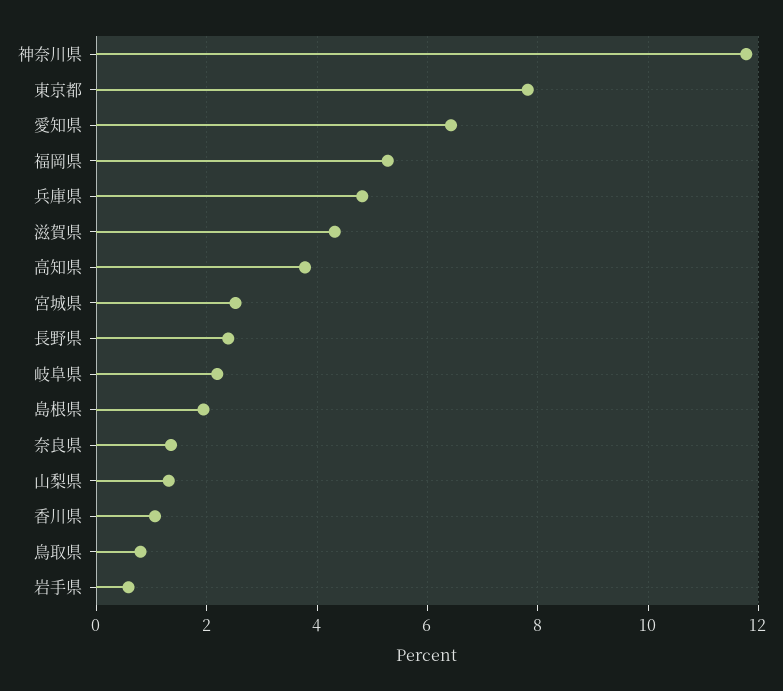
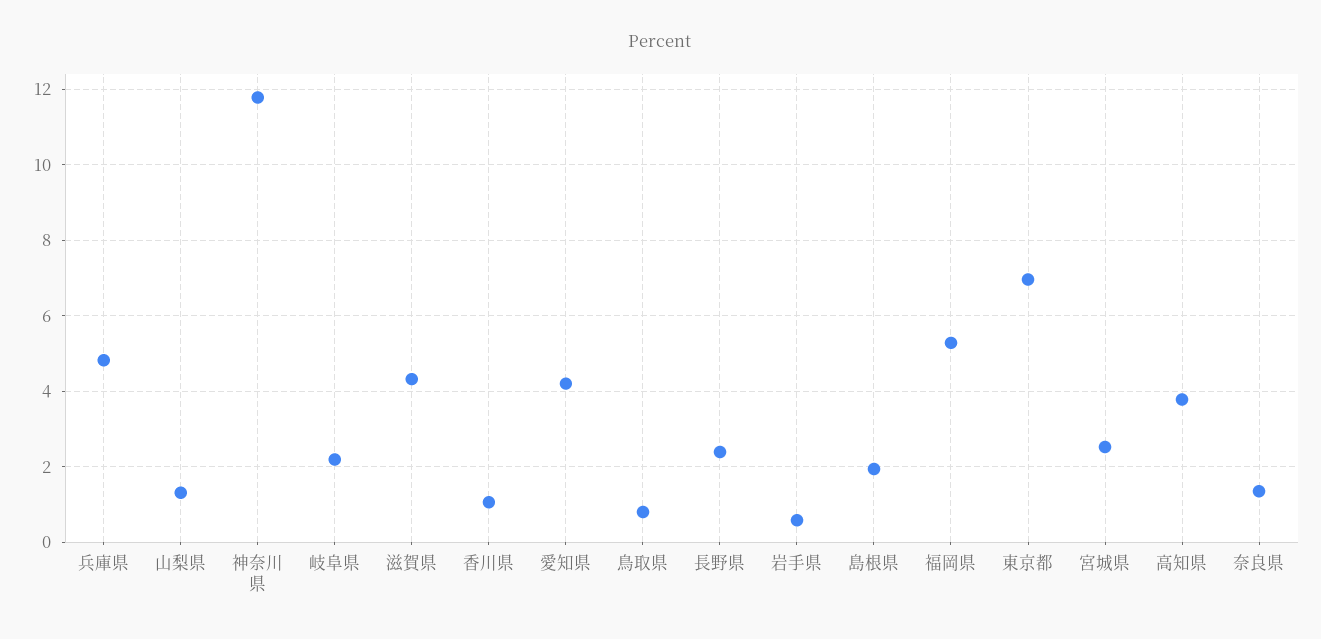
  {
    "神奈川県": 11.8,
-   "東京都": 7.8,
+   "東京都": 7,
-   "愛知県": 6.4,
+   "愛知県": 4.2,
    "福岡県": 5.2,
    "兵庫県": 4.8,
    "滋賀県": 4.4,
    "高知県": 3.8,
    "宮城県": 2.6,
    "長野県": 2.4,
    "岐阜県": 2.2,
    "島根県": 2,
    "奈良県": 1.4,
    "山梨県": 1.4,
    "香川県": 1,
    "鳥取県": 0.8,
    "岩手県": 0.6
  }

